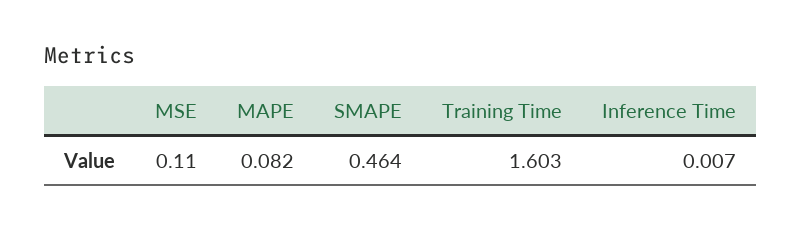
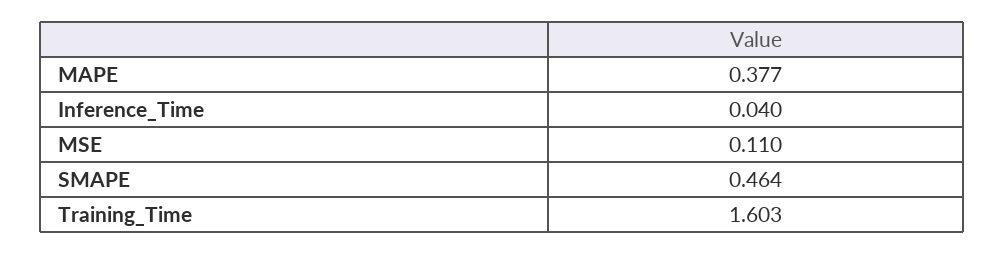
  {
    "MSE": 0.11,
-   "MAPE": 0.082,
+   "MAPE": 0.377,
    "SMAPE": 0.464,
    "Training Time": 1.603,
-   "Inference Time": 0.007
+   "Inference Time": 0.04
  }

